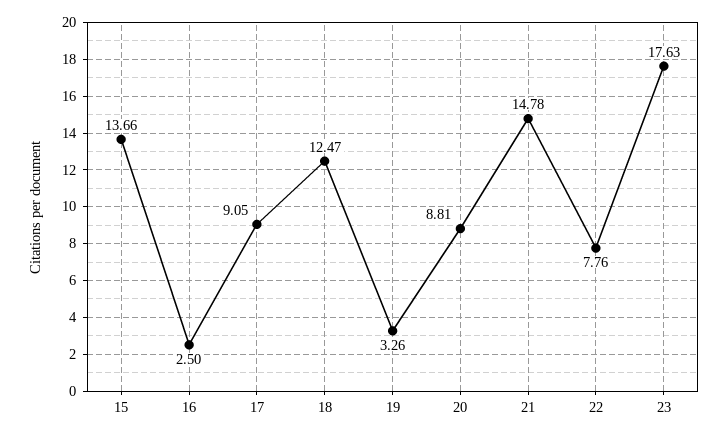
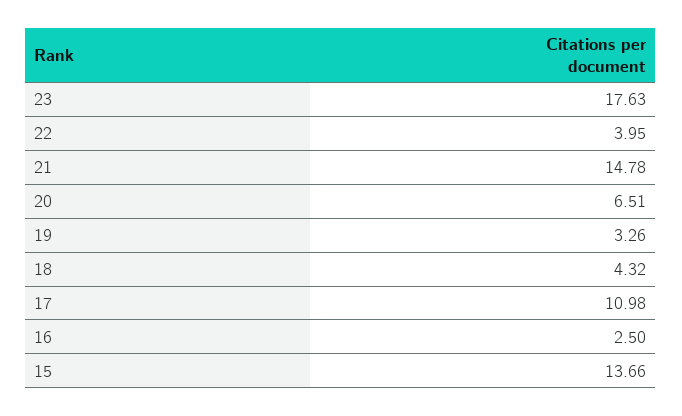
  {
    "15": 13.66,
    "16": 2.5,
-   "17": 9.05,
+   "17": 10.98,
-   "18": 12.47,
+   "18": 4.32,
    "19": 3.26,
-   "20": 8.81,
+   "20": 6.51,
    "21": 14.78,
-   "22": 7.76,
+   "22": 3.95,
    "23": 17.63
  }

